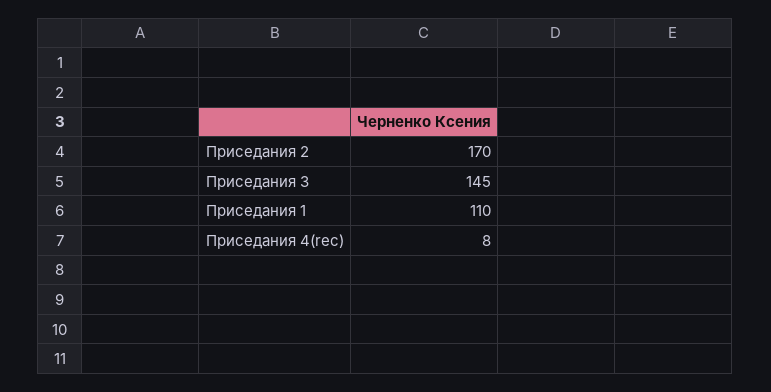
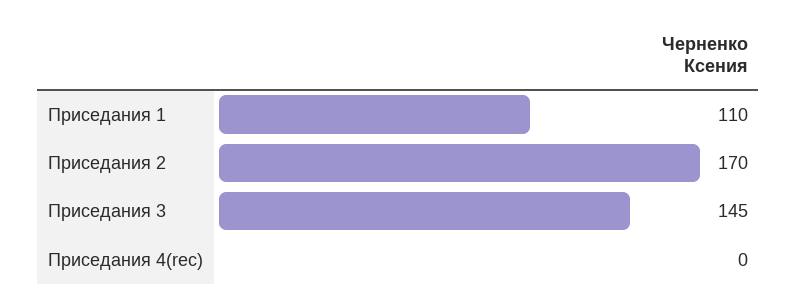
  {
    "Приседания 2": 170,
    "Приседания 3": 145,
    "Приседания 1": 110,
-   "Приседания 4(rec)": 8
+   "Приседания 4(rec)": 0
  }

